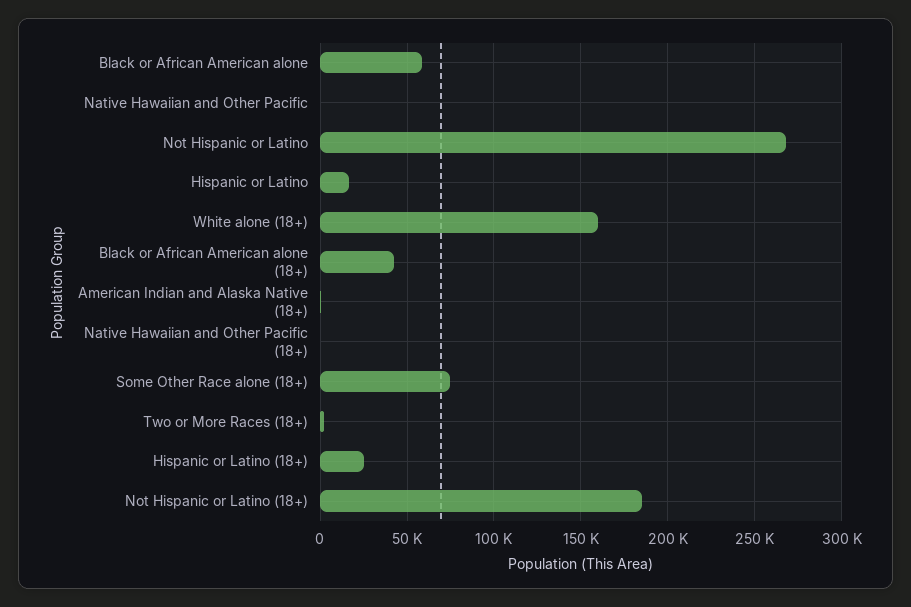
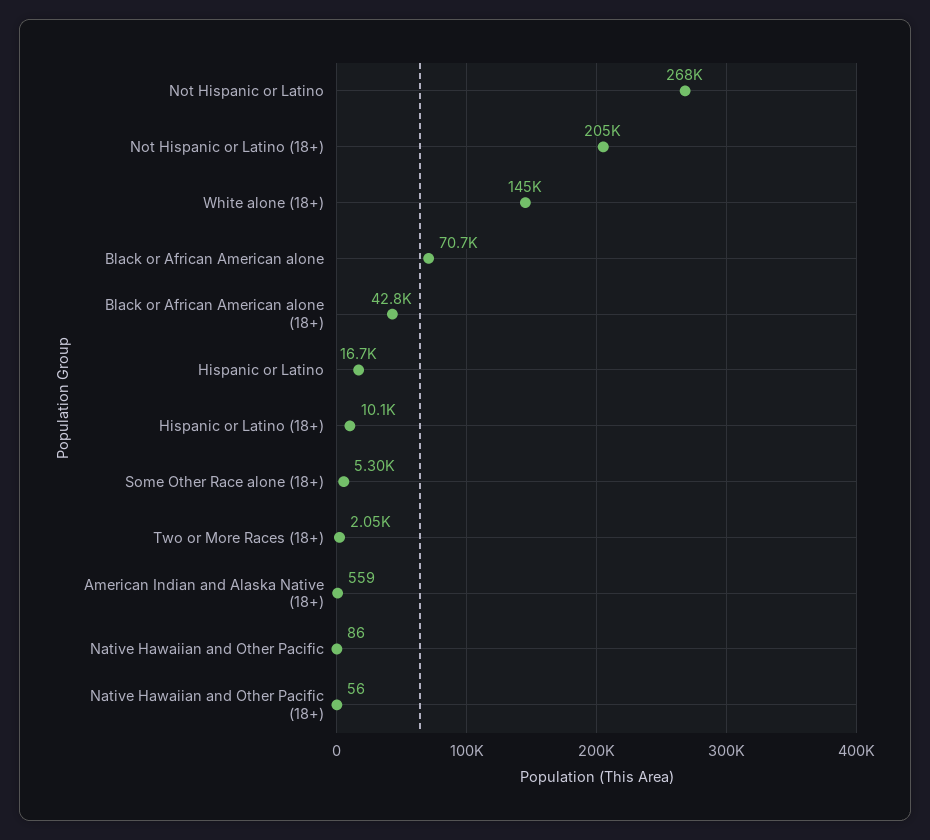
  {
-   "Black or African American alone": 60000,
+   "Black or African American alone": 70700,
    "Native Hawaiian and Other Pacific": 86,
    "Not Hispanic or Latino": 268000,
    "Hispanic or Latino": 16700,
-   "White alone (18+)": 160000,
+   "White alone (18+)": 145000,
    "Black or African American alone (18+)": 42800,
    "American Indian and Alaska Native (18+)": 559,
    "Native Hawaiian and Other Pacific (18+)": 56,
-   "Some Other Race alone (18+)": 75000,
+   "Some Other Race alone (18+)": 5300,
    "Two or More Races (18+)": 2050,
-   "Hispanic or Latino (18+)": 25000,
+   "Hispanic or Latino (18+)": 10100,
-   "Not Hispanic or Latino (18+)": 185000
+   "Not Hispanic or Latino (18+)": 205000
  }

